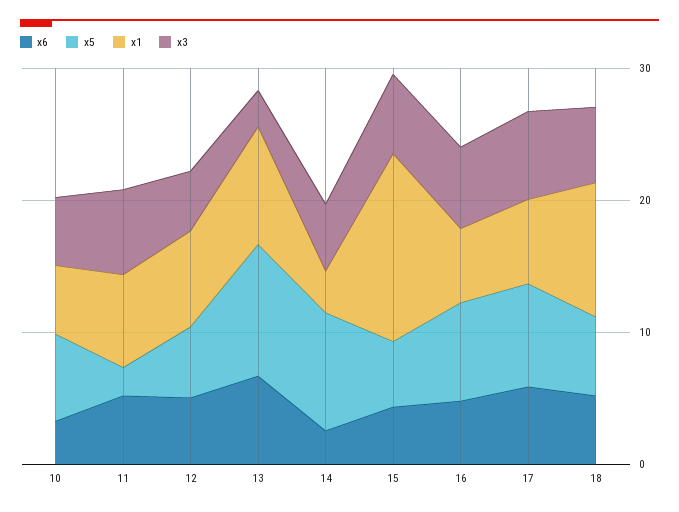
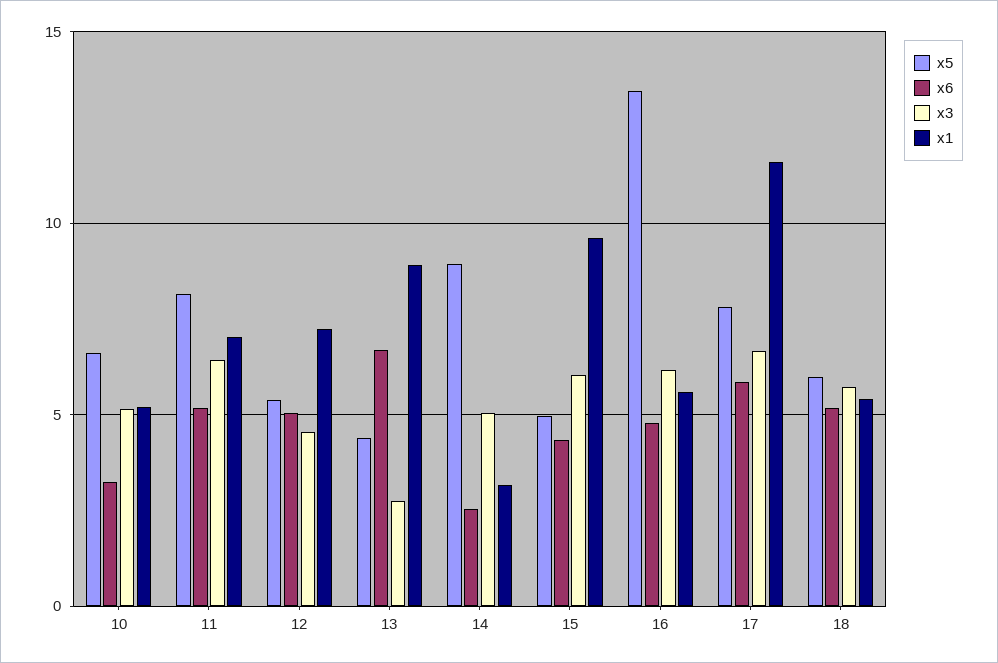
  {
    "x6": {
      "10": 3.5,
      "11": 5,
      "12": 5,
      "13": 6.5,
      "14": 2.5,
      "15": 4.5,
      "16": 5,
      "17": 6,
      "18": 5
    },
    "x5": {
      "10": 6.5,
-     "11": 2,
+     "11": 8,
      "12": 5.5,
-     "13": 10,
+     "13": 4.5,
      "14": 9,
      "15": 5,
-     "16": 8,
+     "16": 13.5,
      "17": 8,
      "18": 6
    },
    "x1": {
      "10": 5,
      "11": 7,
      "12": 7.5,
      "13": 9,
      "14": 3,
-     "15": 14,
+     "15": 9.5,
      "16": 5.5,
-     "17": 6,
+     "17": 11.5,
-     "18": 10
+     "18": 5.5
    },
    "x3": {
      "10": 5,
      "11": 6.5,
      "12": 4.5,
      "13": 3,
      "14": 5,
      "15": 6,
      "16": 6,
      "17": 6.5,
      "18": 5.5
    }
  }

